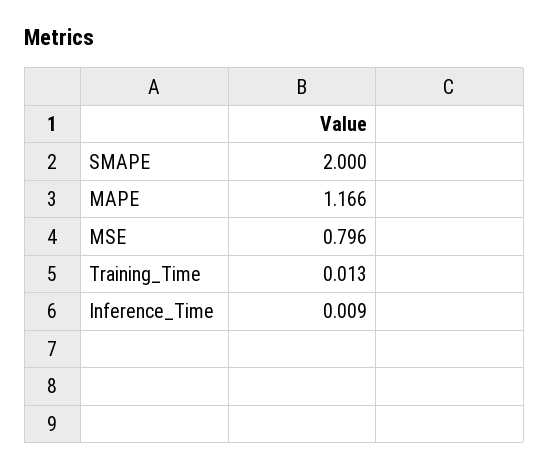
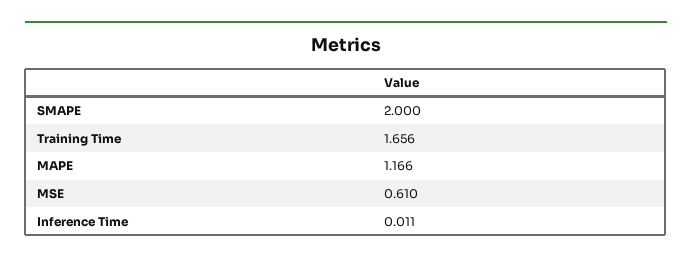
  {
    "SMAPE": 2,
    "MAPE": 1.166,
-   "MSE": 0.796,
+   "MSE": 0.61,
-   "Training_Time": 0.013,
+   "Training_Time": 1.656,
-   "Inference_Time": 0.009
+   "Inference_Time": 0.011
  }

